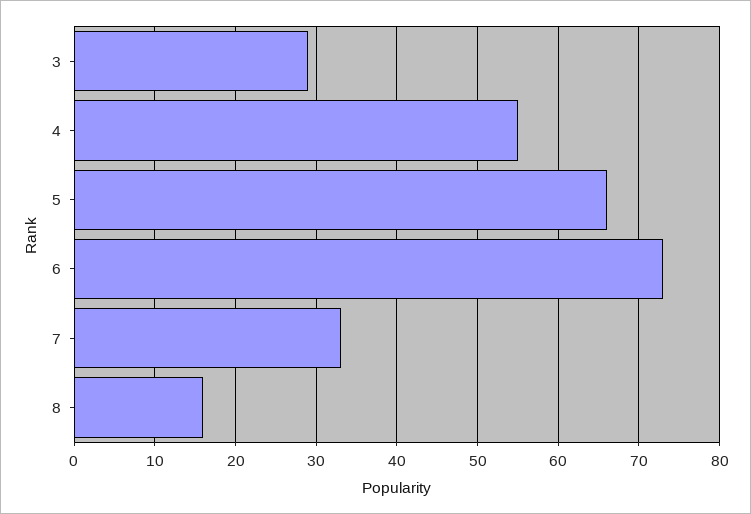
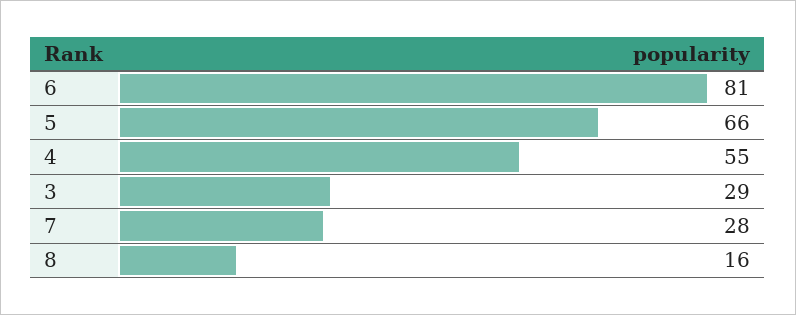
  {
    "3": 29,
    "4": 55,
    "5": 66,
-   "6": 73,
+   "6": 81,
-   "7": 33,
+   "7": 28,
    "8": 16
  }

